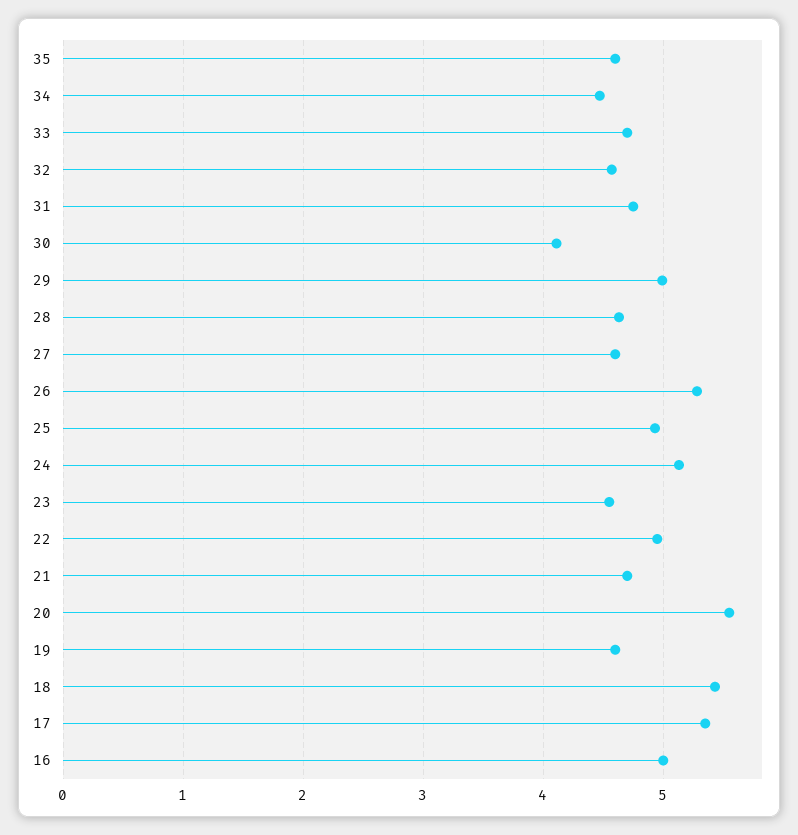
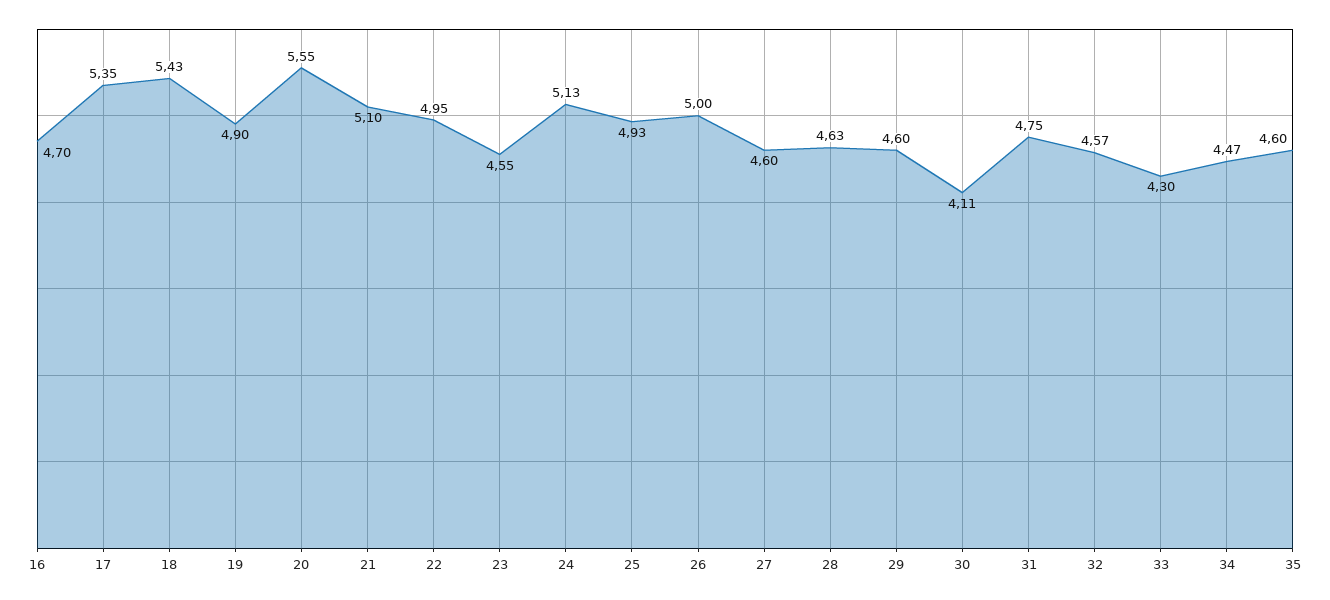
  {
    "35": 4.6,
    "34": 4.47,
-   "33": 4.7,
+   "33": 4.3,
    "32": 4.57,
    "31": 4.75,
    "30": 4.11,
-   "29": 5,
+   "29": 4.6,
    "28": 4.63,
    "27": 4.6,
-   "26": 5.3,
+   "26": 5,
    "25": 4.93,
    "24": 5.13,
    "23": 4.55,
    "22": 4.95,
-   "21": 4.7,
+   "21": 5.1,
    "20": 5.55,
-   "19": 4.6,
+   "19": 4.9,
    "18": 5.43,
    "17": 5.35,
-   "16": 5
+   "16": 4.7
  }

